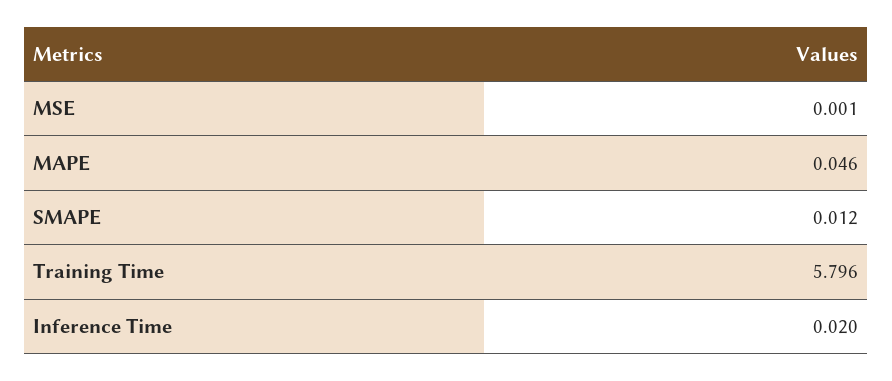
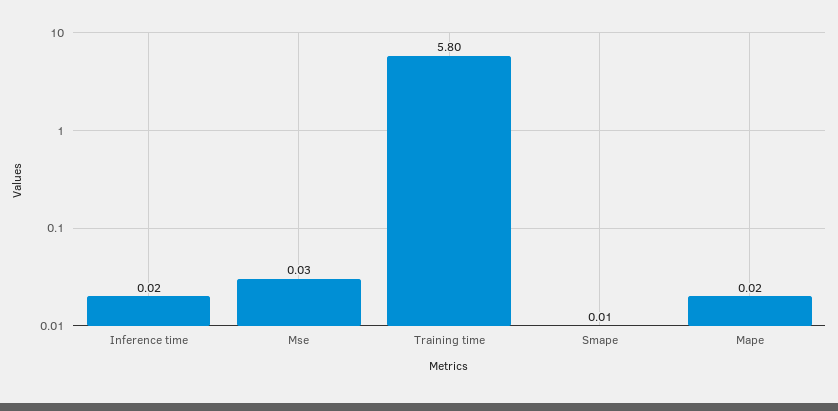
  {
-   "MSE": 0.001,
+   "MSE": 0.03,
-   "MAPE": 0.046,
+   "MAPE": 0.02,
    "SMAPE": 0.012,
    "Training Time": 5.796,
    "Inference Time": 0.02
  }

